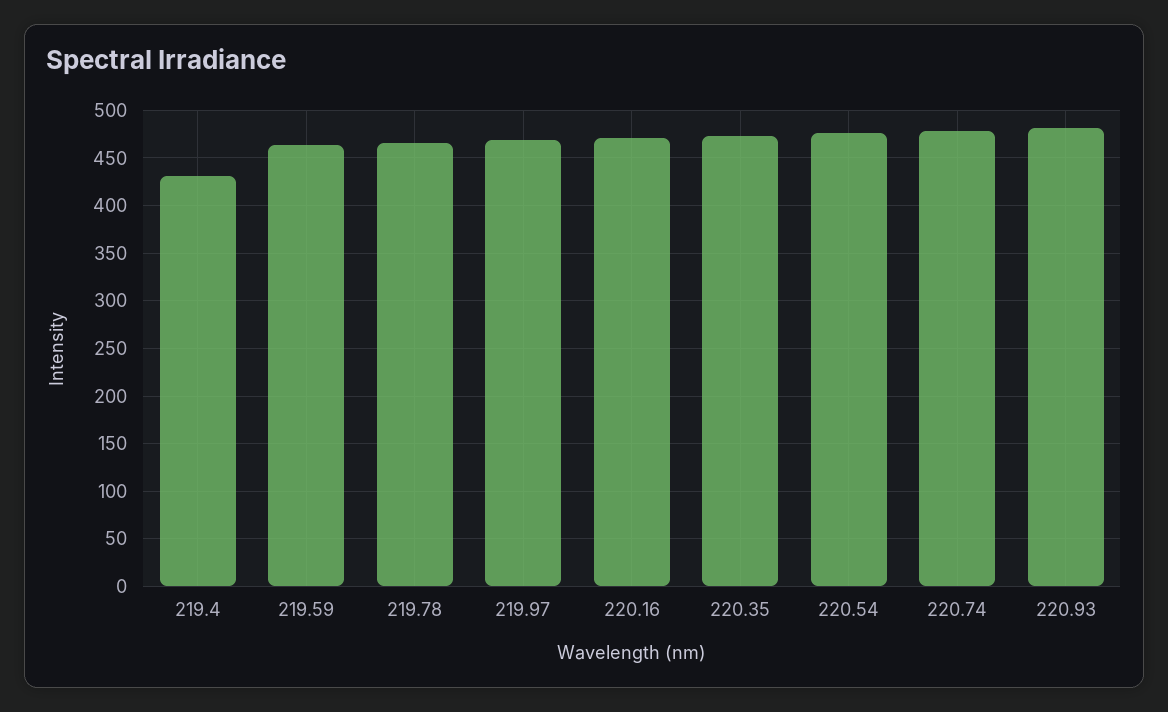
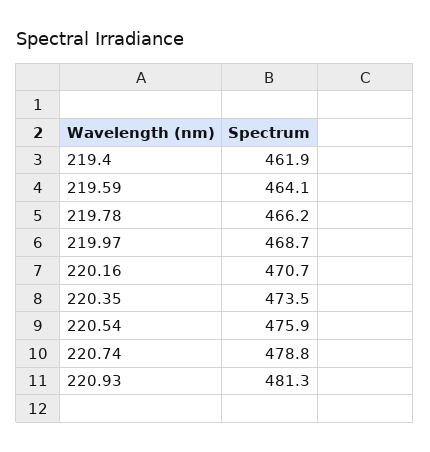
  {
-   "219.4": 430,
+   "219.4": 461.9,
    "219.59": 464.1,
    "219.78": 466.2,
    "219.97": 468.7,
    "220.16": 470.7,
    "220.35": 473.5,
    "220.54": 475.9,
    "220.74": 478.8,
    "220.93": 481.3
  }

